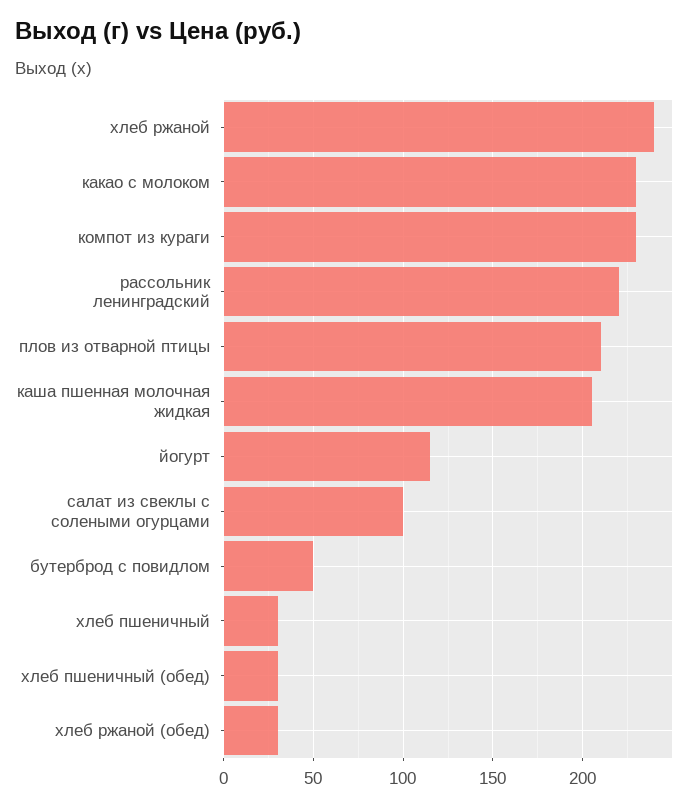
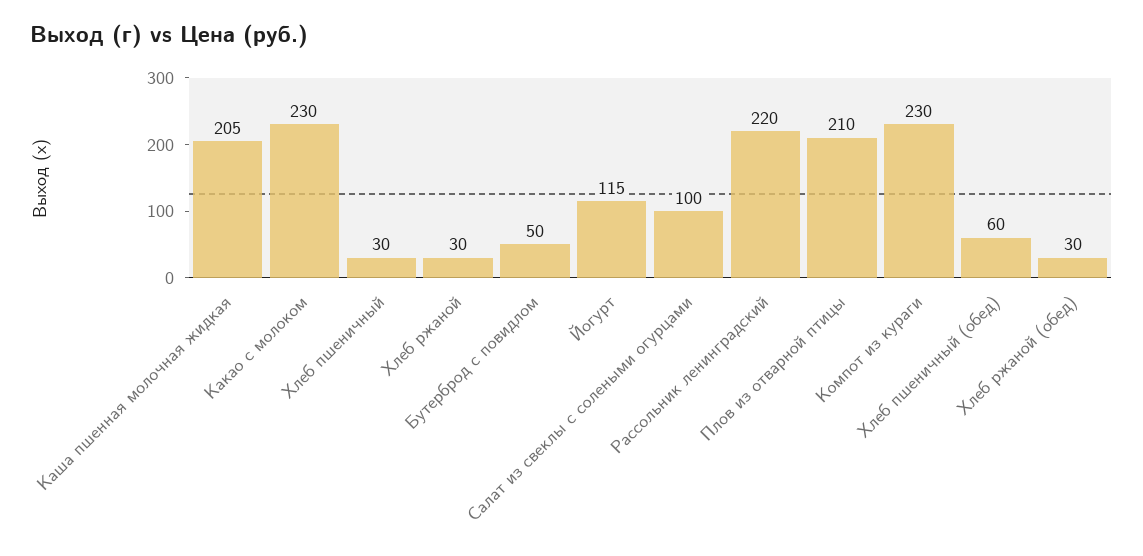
  {
-   "хлеб ржаной": 240,
+   "хлеб ржаной": 30,
    "какао с молоком": 230,
    "компот из кураги": 230,
    "рассольник ленинградский": 220,
    "плов из отварной птицы": 210,
    "каша пшенная молочная жидкая": 205,
    "йогурт": 115,
    "салат из свеклы с солеными огурцами": 100,
    "бутерброд с повидлом": 50,
    "хлеб пшеничный": 30,
-   "хлеб пшеничный (обед)": 30,
+   "хлеб пшеничный (обед)": 60,
    "хлеб ржаной (обед)": 30
  }

